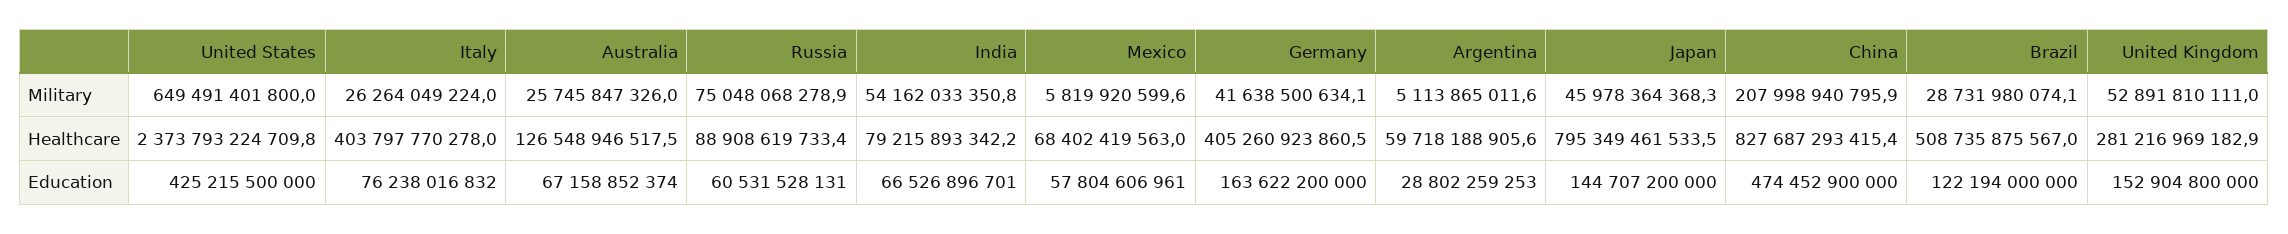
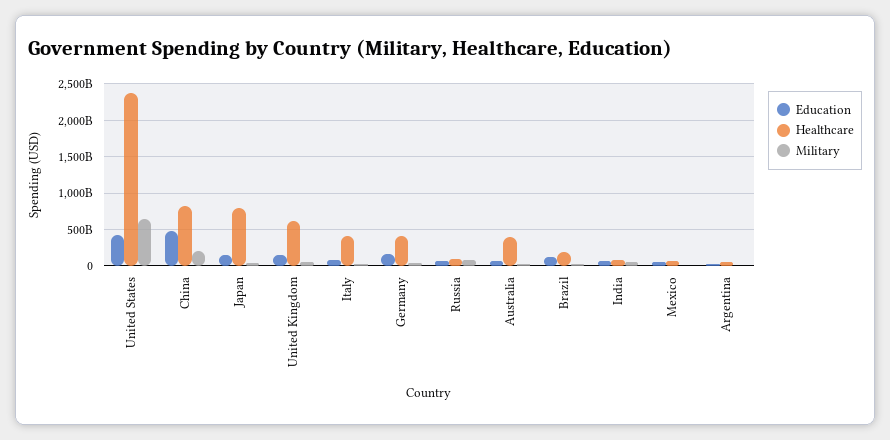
  {
    "Military": {
      "United States": 649491401800,
      "Italy": 26264049224,
      "Australia": 25745847326,
      "Russia": 75048068278.9,
      "India": 54162033350.8,
      "Mexico": 5819920599.6,
      "Germany": 41638500634.1,
      "Argentina": 5113865011.6,
      "Japan": 45978364368.3,
      "China": 207998940795.9,
      "Brazil": 28731980074.1,
      "United Kingdom": 52891810111
    },
    "Healthcare": {
      "United States": 2373793224709.8,
      "Italy": 403797770278,
-     "Australia": 126548946517.5,
+     "Australia": 400000000000,
      "Russia": 88908619733.4,
      "India": 79215893342.2,
      "Mexico": 68402419563,
      "Germany": 405260923860.5,
      "Argentina": 59718188905.6,
      "Japan": 795349461533.5,
      "China": 827687293415.4,
-     "Brazil": 508735875567,
+     "Brazil": 200000000000,
-     "United Kingdom": 281216969182.9
+     "United Kingdom": 600000000000
    },
    "Education": {
      "United States": 425215500000,
      "Italy": 76238016832,
      "Australia": 67158852374,
      "Russia": 60531528131,
      "India": 66526896701,
      "Mexico": 57804606961,
      "Germany": 163622200000,
      "Argentina": 28802259253,
      "Japan": 144707200000,
      "China": 474452900000,
      "Brazil": 122194000000,
      "United Kingdom": 152904800000
    }
  }

